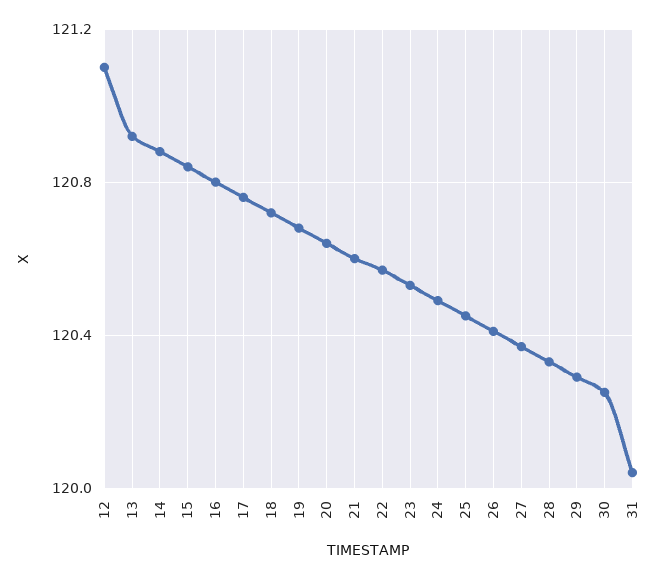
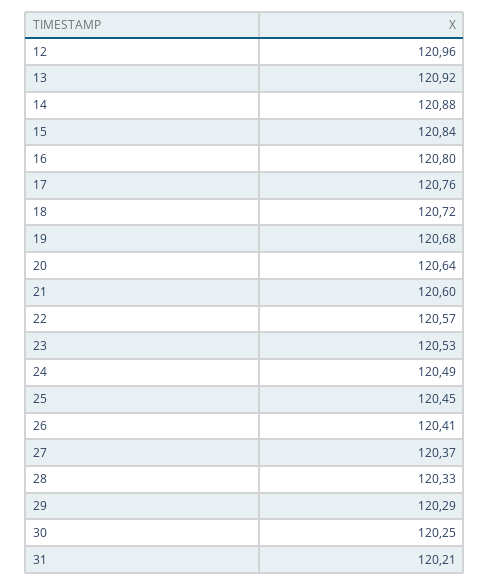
  {
-   "12": 121.1,
+   "12": 120.96,
    "13": 120.92,
    "14": 120.88,
    "15": 120.84,
    "16": 120.8,
    "17": 120.76,
    "18": 120.72,
    "19": 120.68,
    "20": 120.64,
    "21": 120.6,
    "22": 120.57,
    "23": 120.53,
    "24": 120.49,
    "25": 120.45,
    "26": 120.41,
    "27": 120.37,
    "28": 120.33,
    "29": 120.29,
    "30": 120.25,
-   "31": 120.05
+   "31": 120.21
  }

